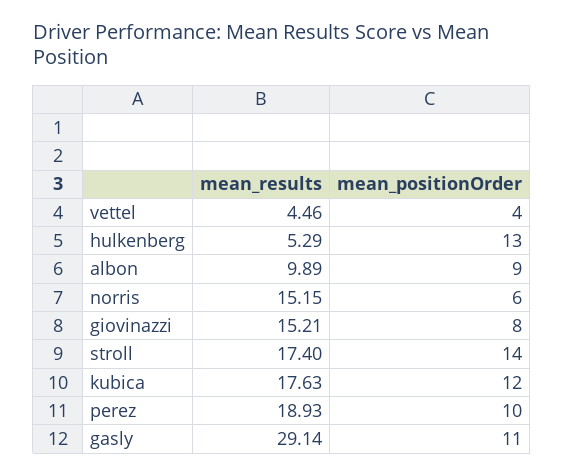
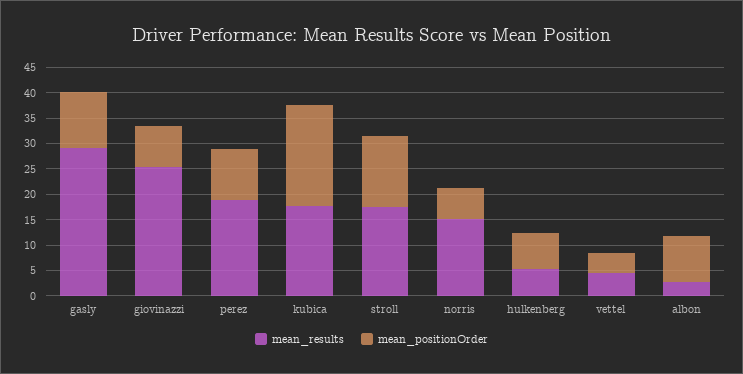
  {
    "mean_results": {
      "vettel": 4.46,
      "hulkenberg": 5.29,
-     "albon": 9.89,
+     "albon": 2.5,
      "norris": 15.15,
-     "giovinazzi": 15.21,
+     "giovinazzi": 25,
      "stroll": 17.4,
      "kubica": 17.63,
      "perez": 18.93,
      "gasly": 29.14
    },
    "mean_positionOrder": {
      "vettel": 4,
-     "hulkenberg": 13,
+     "hulkenberg": 7.5,
      "albon": 9,
      "norris": 6,
      "giovinazzi": 8,
      "stroll": 14,
-     "kubica": 12,
+     "kubica": 20,
      "perez": 10,
      "gasly": 11
    }
  }

